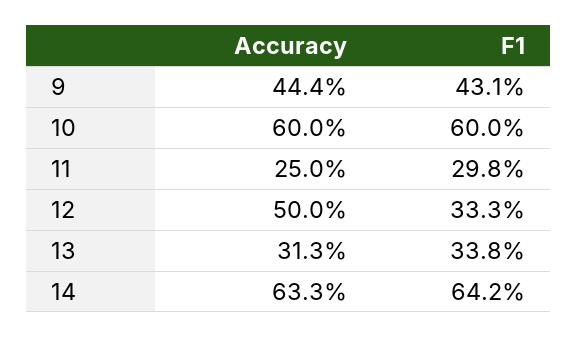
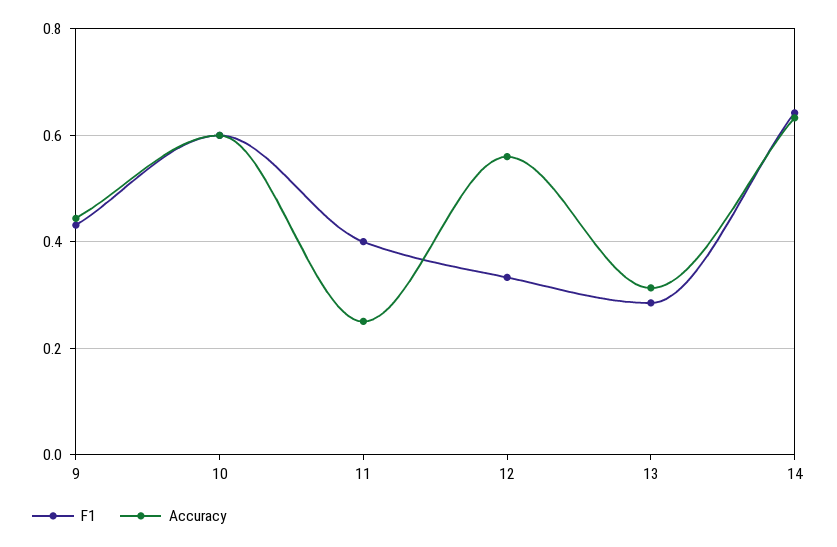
  {
    "Accuracy": {
      "9": 0.444,
      "10": 0.6,
      "11": 0.25,
-     "12": 0.5,
+     "12": 0.56,
      "13": 0.313,
      "14": 0.633
    },
    "F1": {
      "9": 0.431,
      "10": 0.6,
-     "11": 0.298,
+     "11": 0.4,
      "12": 0.333,
-     "13": 0.338,
+     "13": 0.28,
      "14": 0.642
    }
  }

